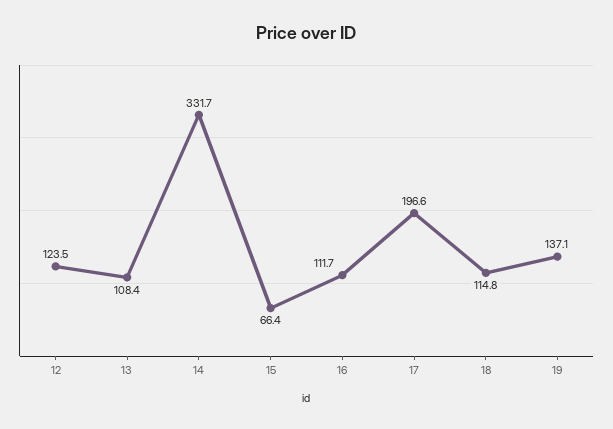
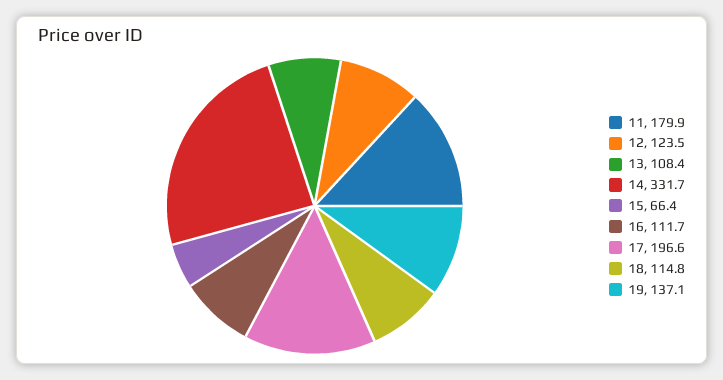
  {
    "12": 123.5,
    "13": 108.4,
    "14": 331.7,
    "15": 66.4,
    "16": 111.7,
    "17": 196.6,
    "18": 114.8,
-   "19": 137.1
+   "19": 137.1,
+   "11": 179.9
  }

